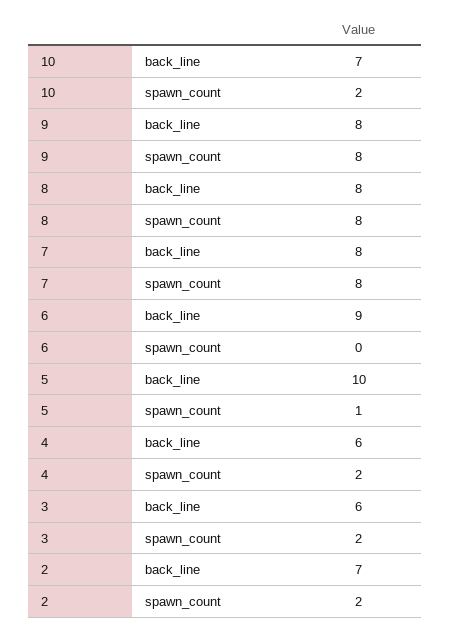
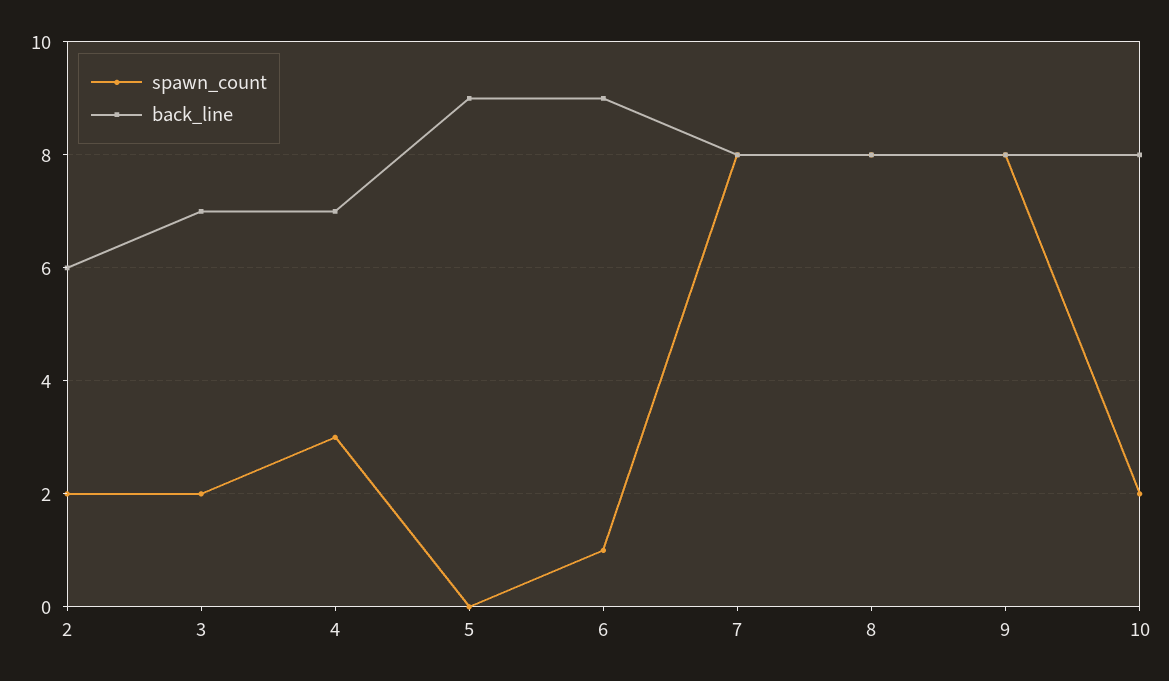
  {
    "back_line": {
-     "10": 7,
+     "10": 8,
      "9": 8,
      "8": 8,
      "7": 8,
      "6": 9,
-     "5": 10,
+     "5": 9,
-     "4": 6,
+     "4": 7,
-     "3": 6,
+     "3": 7,
-     "2": 7
+     "2": 6
    },
    "spawn_count": {
      "10": 2,
      "9": 8,
      "8": 8,
      "7": 8,
-     "6": 0,
+     "6": 1,
-     "5": 1,
+     "5": 0,
-     "4": 2,
+     "4": 3,
      "3": 2,
      "2": 2
    }
  }

